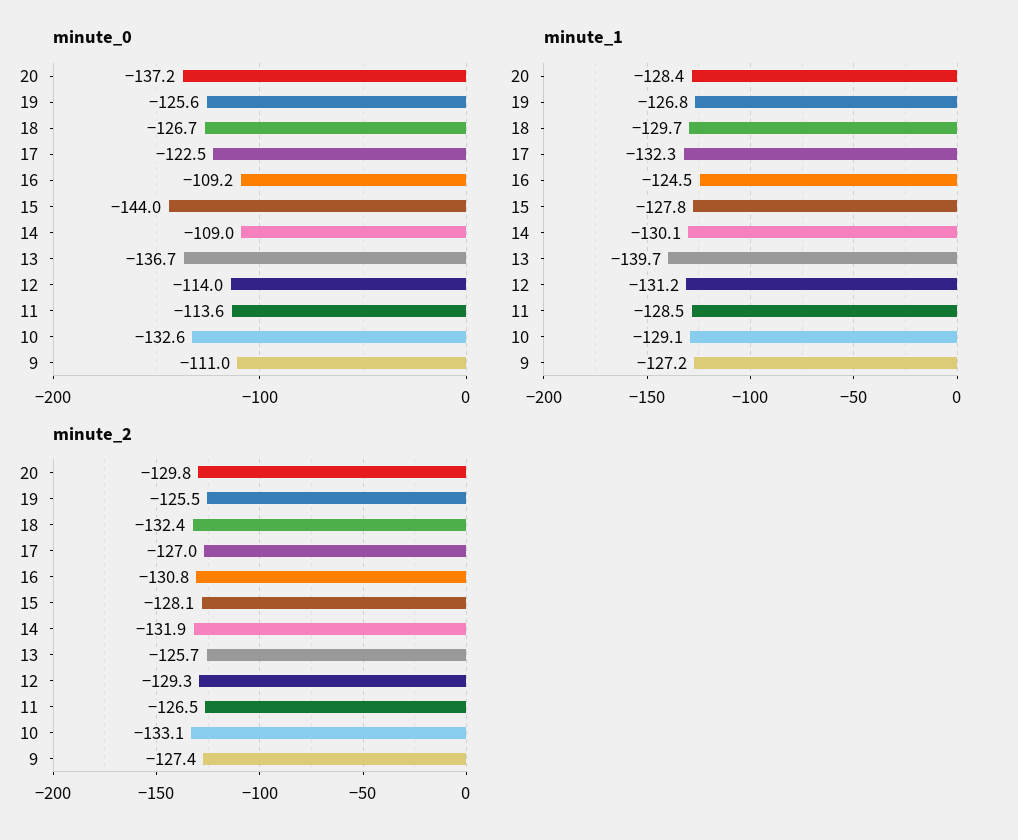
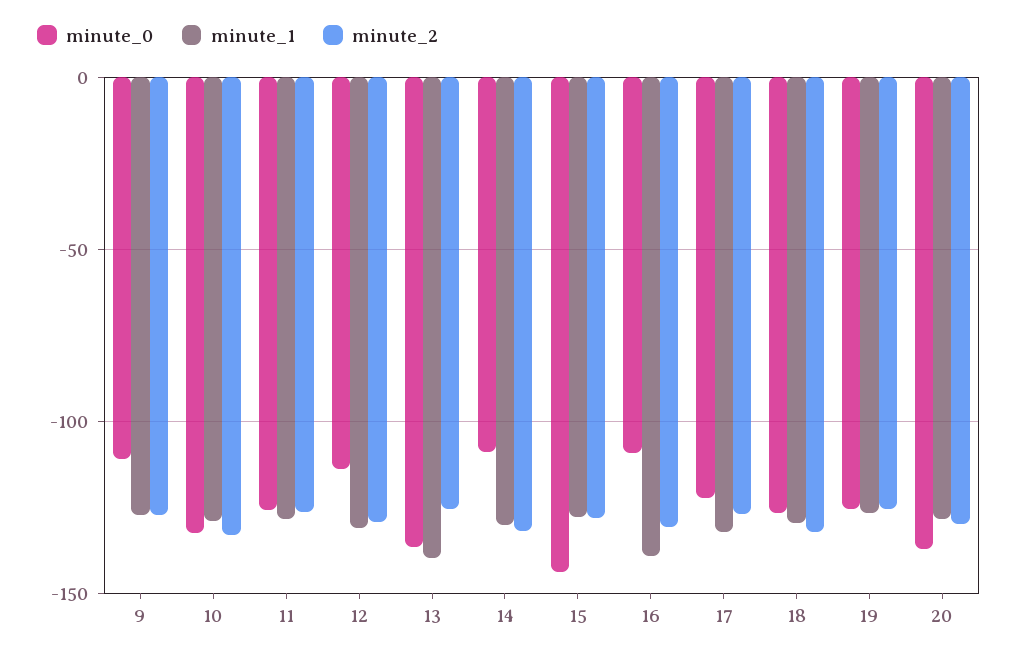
  {
    "minute_0": {
      "20": -137.2,
      "19": -125.6,
      "18": -126.7,
      "17": -122.5,
      "16": -109.2,
      "15": -144,
      "14": -109,
      "13": -136.7,
      "12": -114,
-     "11": -113.6,
+     "11": -125,
      "10": -132.6,
      "9": -111
    },
    "minute_1": {
      "20": -128.4,
      "19": -126.8,
      "18": -129.7,
      "17": -132.3,
-     "16": -124.5,
+     "16": -140,
      "15": -127.8,
      "14": -130.1,
      "13": -139.7,
      "12": -131.2,
      "11": -128.5,
      "10": -129.1,
      "9": -127.2
    },
    "minute_2": {
      "20": -129.8,
      "19": -125.5,
      "18": -132.4,
      "17": -127,
      "16": -130.8,
      "15": -128.1,
      "14": -131.9,
      "13": -125.7,
      "12": -129.3,
      "11": -126.5,
      "10": -133.1,
      "9": -127.4
    }
  }

